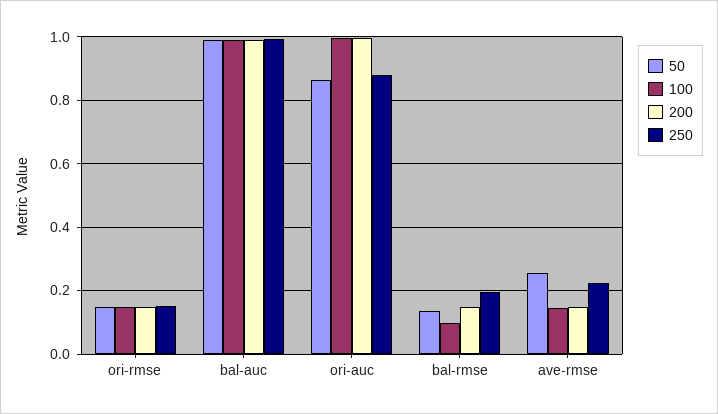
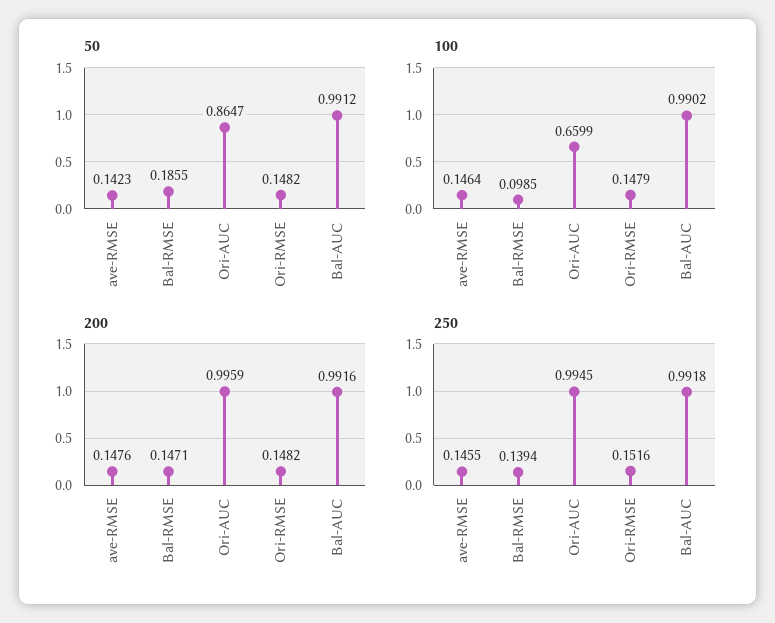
  {
    "50": {
      "ori-rmse": 0.1482,
      "bal-auc": 0.9912,
      "ori-auc": 0.8647,
-     "bal-rmse": 0.14,
+     "bal-rmse": 0.1855,
-     "ave-rmse": 0.26
+     "ave-rmse": 0.1423
    },
    "100": {
      "ori-rmse": 0.1479,
      "bal-auc": 0.9902,
-     "ori-auc": 1,
+     "ori-auc": 0.6599,
      "bal-rmse": 0.0985,
      "ave-rmse": 0.1464
    },
    "200": {
      "ori-rmse": 0.1482,
      "bal-auc": 0.9916,
      "ori-auc": 0.9959,
      "bal-rmse": 0.1471,
      "ave-rmse": 0.1476
    },
    "250": {
      "ori-rmse": 0.1516,
      "bal-auc": 0.9918,
-     "ori-auc": 0.88,
+     "ori-auc": 0.9945,
-     "bal-rmse": 0.2,
+     "bal-rmse": 0.1394,
-     "ave-rmse": 0.22
+     "ave-rmse": 0.1455
    }
  }

